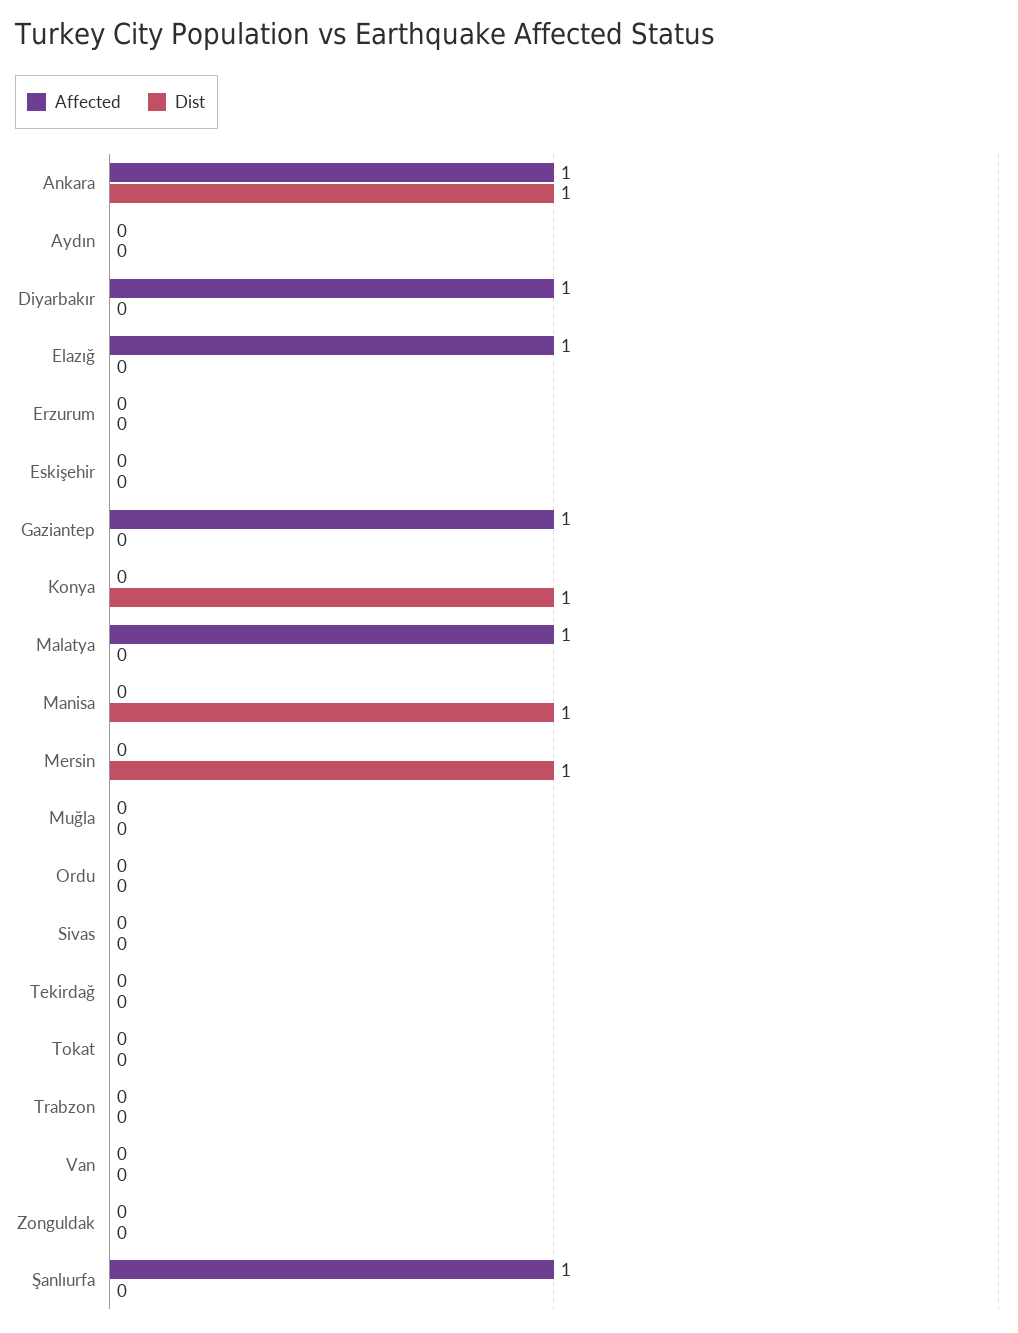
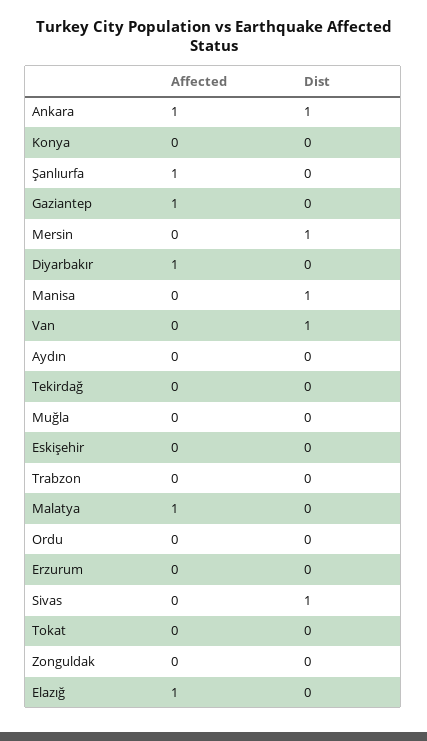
  {
    "Affected": {
      "Ankara": 1,
      "Aydın": 0,
      "Diyarbakır": 1,
      "Elazığ": 1,
      "Erzurum": 0,
      "Eskişehir": 0,
      "Gaziantep": 1,
      "Konya": 0,
      "Malatya": 1,
      "Manisa": 0,
      "Mersin": 0,
      "Muğla": 0,
      "Ordu": 0,
      "Sivas": 0,
      "Tekirdağ": 0,
      "Tokat": 0,
      "Trabzon": 0,
      "Van": 0,
      "Zonguldak": 0,
      "Şanlıurfa": 1
    },
    "Dist": {
      "Ankara": 1,
      "Aydın": 0,
      "Diyarbakır": 0,
      "Elazığ": 0,
      "Erzurum": 0,
      "Eskişehir": 0,
      "Gaziantep": 0,
-     "Konya": 1,
+     "Konya": 0,
      "Malatya": 0,
      "Manisa": 1,
      "Mersin": 1,
      "Muğla": 0,
      "Ordu": 0,
-     "Sivas": 0,
+     "Sivas": 1,
      "Tekirdağ": 0,
      "Tokat": 0,
      "Trabzon": 0,
-     "Van": 0,
+     "Van": 1,
      "Zonguldak": 0,
      "Şanlıurfa": 0
    }
  }

